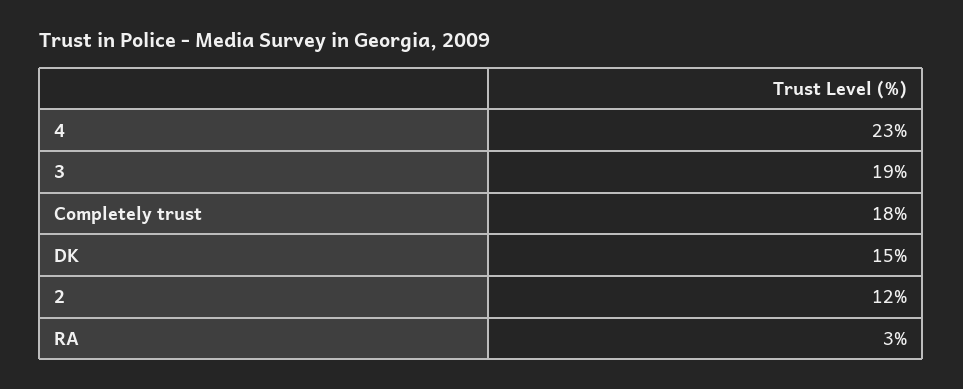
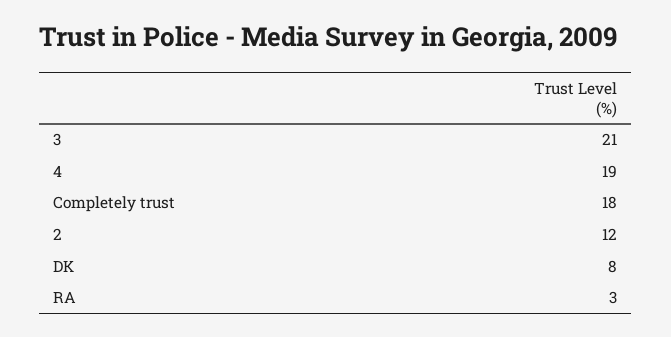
  {
-   "4": 23,
+   "4": 19,
-   "3": 19,
+   "3": 21,
    "Completely trust": 18,
-   "DK": 15,
+   "DK": 8,
    "2": 12,
    "RA": 3
  }

